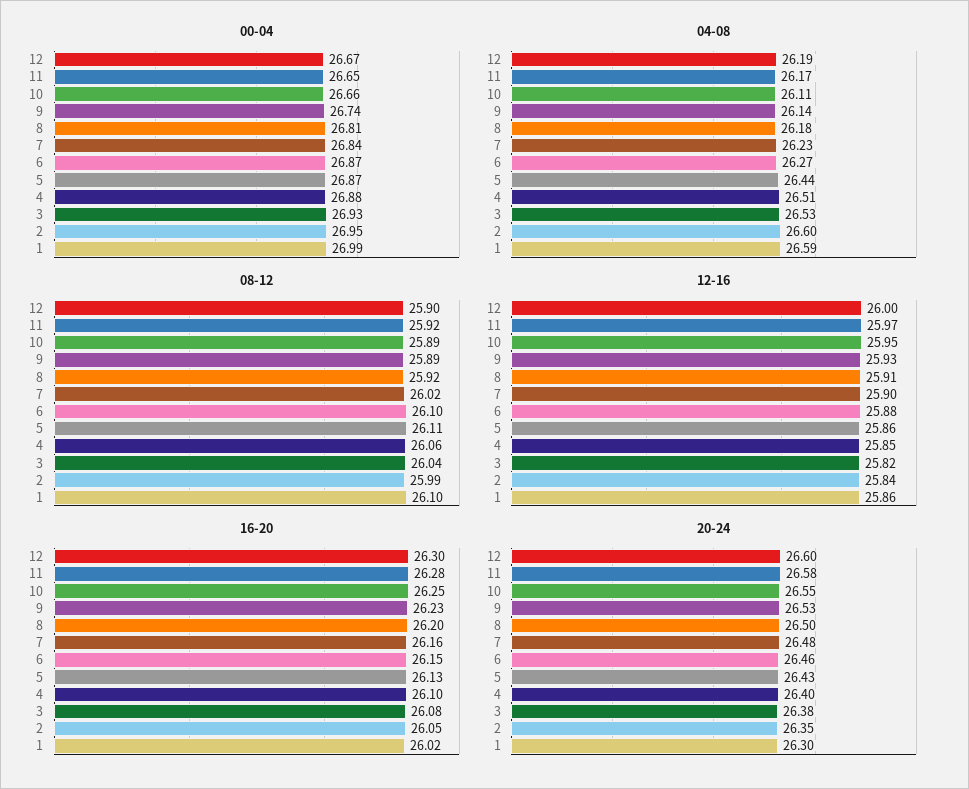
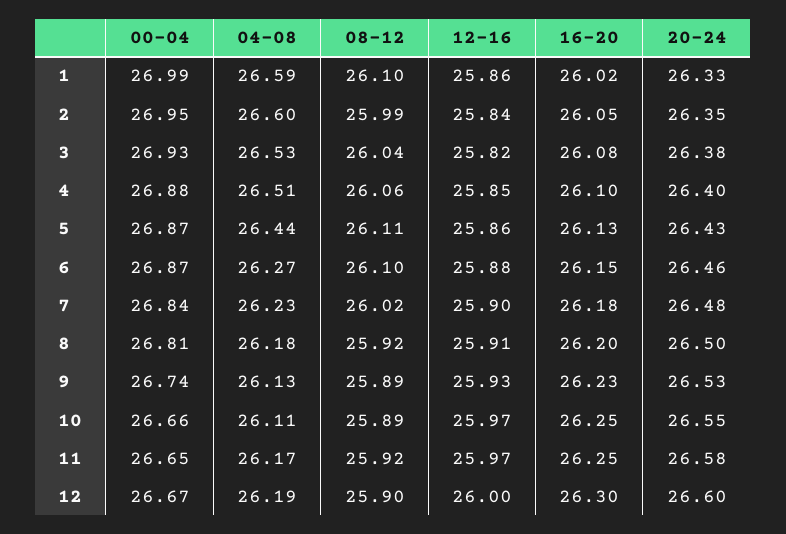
  {
    "00-04": {
      "12": 26.67,
      "11": 26.65,
      "10": 26.66,
      "9": 26.74,
      "8": 26.81,
      "7": 26.84,
      "6": 26.87,
      "5": 26.87,
      "4": 26.88,
      "3": 26.93,
      "2": 26.95,
      "1": 26.99
    },
    "04-08": {
      "12": 26.19,
      "11": 26.17,
      "10": 26.11,
-     "9": 26.14,
+     "9": 26.13,
      "8": 26.18,
      "7": 26.23,
      "6": 26.27,
      "5": 26.44,
      "4": 26.51,
      "3": 26.53,
      "2": 26.6,
      "1": 26.59
    },
    "08-12": {
      "12": 25.9,
      "11": 25.92,
      "10": 25.89,
      "9": 25.89,
      "8": 25.92,
      "7": 26.02,
      "6": 26.1,
      "5": 26.11,
      "4": 26.06,
      "3": 26.04,
      "2": 25.99,
      "1": 26.1
    },
    "12-16": {
      "12": 26,
      "11": 25.97,
-     "10": 25.95,
+     "10": 25.97,
      "9": 25.93,
      "8": 25.91,
      "7": 25.9,
      "6": 25.88,
      "5": 25.86,
      "4": 25.85,
      "3": 25.82,
      "2": 25.84,
      "1": 25.86
    },
    "16-20": {
      "12": 26.3,
-     "11": 26.28,
+     "11": 26.25,
      "10": 26.25,
      "9": 26.23,
      "8": 26.2,
-     "7": 26.16,
+     "7": 26.18,
      "6": 26.15,
      "5": 26.13,
      "4": 26.1,
      "3": 26.08,
      "2": 26.05,
      "1": 26.02
    },
    "20-24": {
      "12": 26.6,
      "11": 26.58,
      "10": 26.55,
      "9": 26.53,
      "8": 26.5,
      "7": 26.48,
      "6": 26.46,
      "5": 26.43,
      "4": 26.4,
      "3": 26.38,
      "2": 26.35,
-     "1": 26.3
+     "1": 26.33
    }
  }

